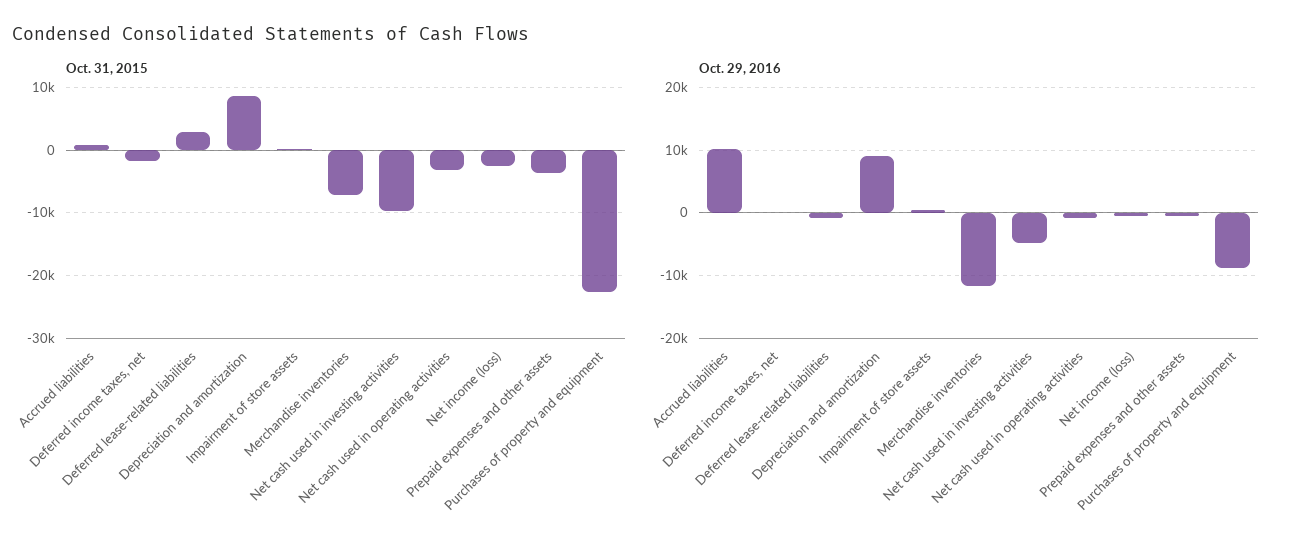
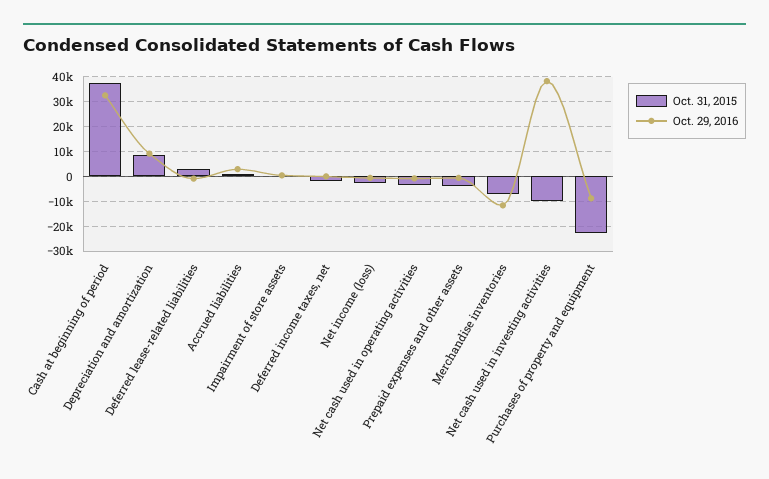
  {
    "Oct. 31, 2015": {
      "Accrued liabilities": 1000,
      "Deferred income taxes, net": -2000,
      "Deferred lease-related liabilities": 3000,
      "Depreciation and amortization": 9000,
      "Impairment of store assets": 0,
      "Merchandise inventories": -7000,
      "Net cash used in investing activities": -10000,
      "Net cash used in operating activities": -3000,
      "Net income (loss)": -2000,
      "Prepaid expenses and other assets": -4000,
-     "Purchases of property and equipment": -23000
+     "Purchases of property and equipment": -23000,
+     "Cash at beginning of period": 37500
    },
    "Oct. 29, 2016": {
-     "Accrued liabilities": 10000,
+     "Accrued liabilities": 2500,
      "Deferred income taxes, net": 0,
      "Deferred lease-related liabilities": -1000,
      "Depreciation and amortization": 9000,
      "Impairment of store assets": 0,
      "Merchandise inventories": -12000,
-     "Net cash used in investing activities": -5000,
+     "Net cash used in investing activities": 37500,
      "Net cash used in operating activities": -1000,
      "Net income (loss)": -1000,
      "Prepaid expenses and other assets": -1000,
-     "Purchases of property and equipment": -9000
+     "Purchases of property and equipment": -9000,
+     "Cash at beginning of period": 32500
    }
  }

